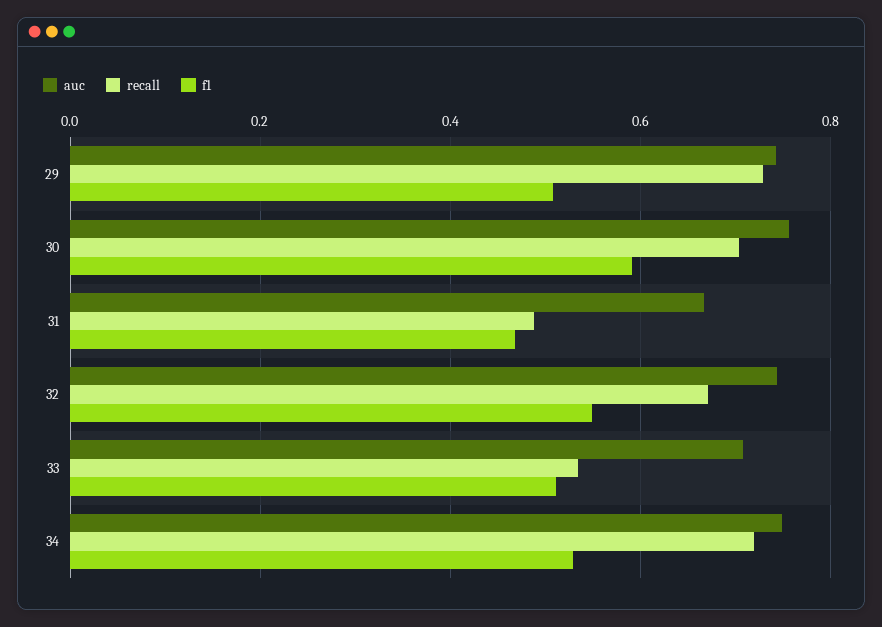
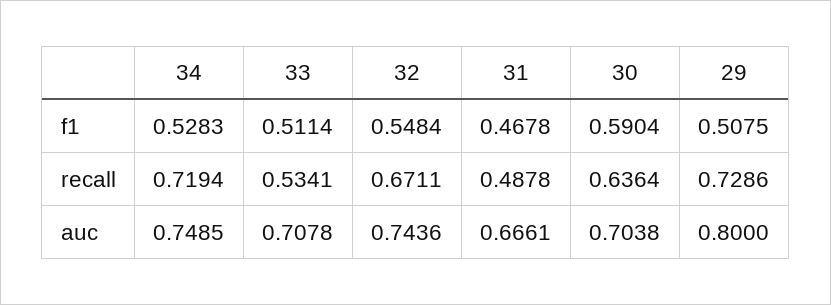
  {
    "auc": {
-     "29": 0.74,
+     "29": 0.8,
-     "30": 0.76,
+     "30": 0.7038,
      "31": 0.6661,
      "32": 0.7436,
      "33": 0.7078,
      "34": 0.7485
    },
    "recall": {
      "29": 0.7286,
-     "30": 0.7,
+     "30": 0.6364,
      "31": 0.4878,
      "32": 0.6711,
      "33": 0.5341,
      "34": 0.7194
    },
    "f1": {
      "29": 0.5075,
      "30": 0.5904,
      "31": 0.4678,
      "32": 0.5484,
      "33": 0.5114,
      "34": 0.5283
    }
  }

